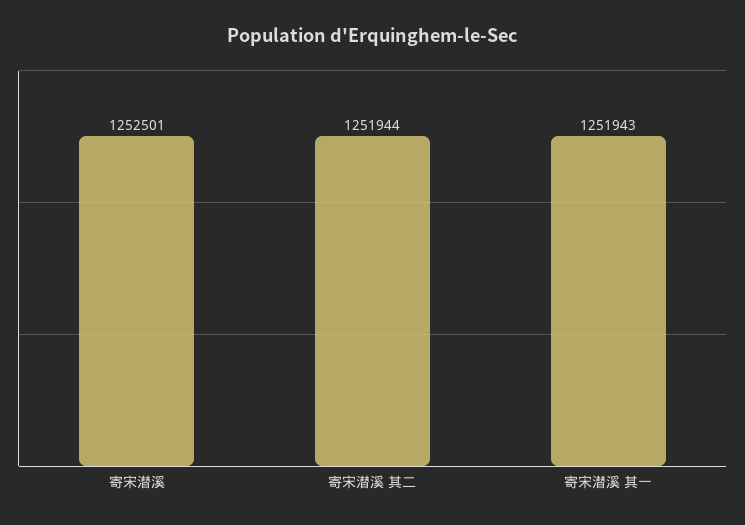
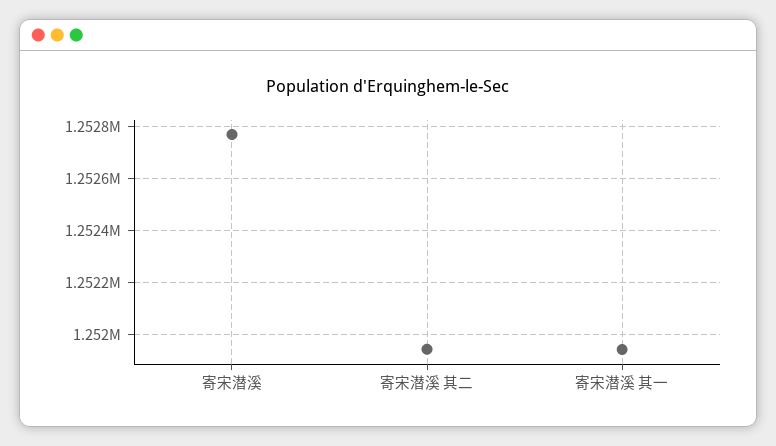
  {
-   "寄宋潜溪": 1252501,
+   "寄宋潜溪": 1252775,
    "寄宋潜溪 其二": 1251944,
    "寄宋潜溪 其一": 1251943
  }

